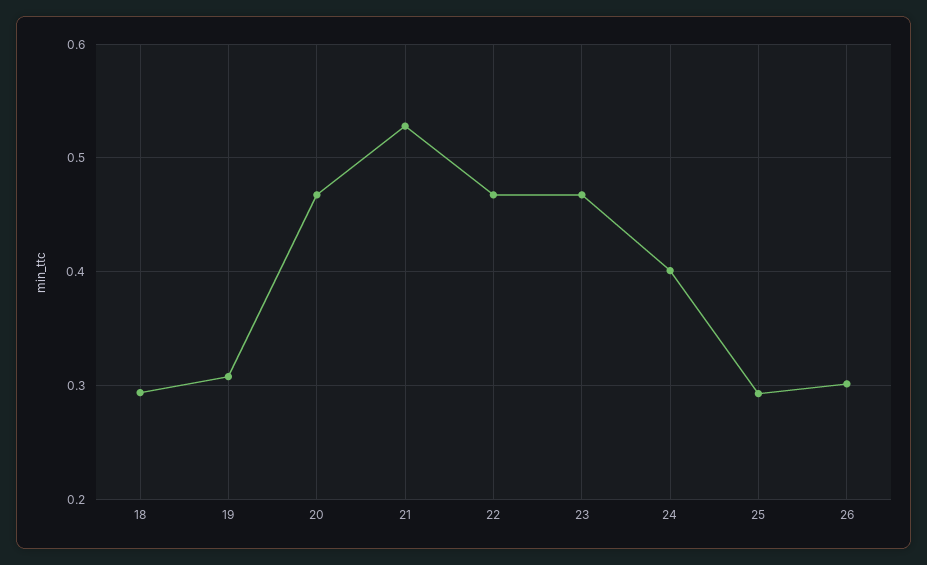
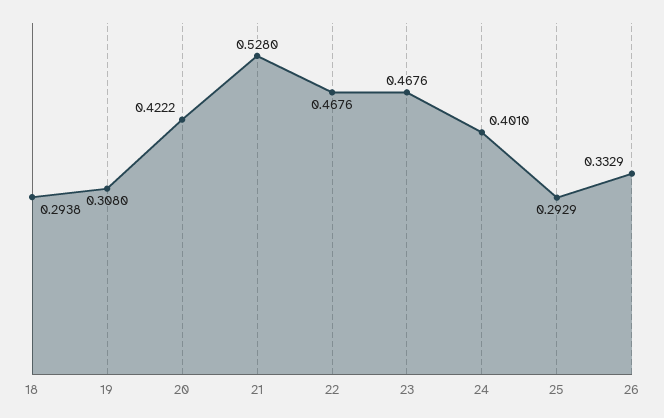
  {
    "18": 0.2938,
    "19": 0.308,
-   "20": 0.47,
+   "20": 0.4222,
    "21": 0.528,
    "22": 0.4676,
    "23": 0.4676,
    "24": 0.401,
    "25": 0.2929,
-   "26": 0.3
+   "26": 0.3329
  }

